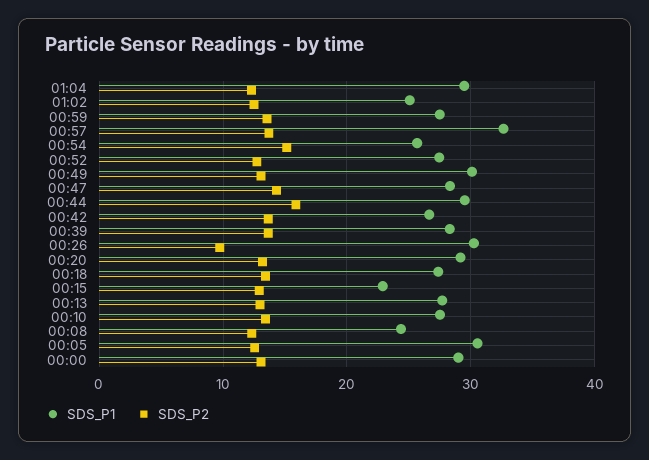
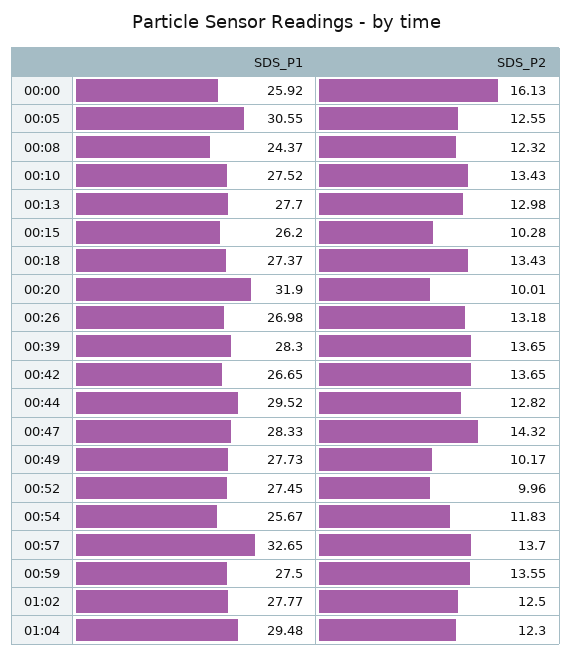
  {
    "SDS_P1": {
      "01:04": 29.48,
-     "01:02": 25,
+     "01:02": 27.77,
      "00:59": 27.5,
      "00:57": 32.65,
      "00:54": 25.67,
      "00:52": 27.45,
-     "00:49": 30,
+     "00:49": 27.73,
      "00:47": 28.33,
      "00:44": 29.52,
      "00:42": 26.65,
      "00:39": 28.3,
-     "00:26": 30,
+     "00:26": 26.98,
-     "00:20": 29,
+     "00:20": 31.9,
      "00:18": 27.37,
-     "00:15": 23,
+     "00:15": 26.2,
      "00:13": 27.7,
      "00:10": 27.52,
      "00:08": 24.37,
      "00:05": 30.55,
-     "00:00": 29
+     "00:00": 25.92
    },
    "SDS_P2": {
      "01:04": 12.3,
      "01:02": 12.5,
      "00:59": 13.55,
      "00:57": 13.7,
-     "00:54": 15,
+     "00:54": 11.83,
-     "00:52": 13,
+     "00:52": 9.96,
-     "00:49": 13,
+     "00:49": 10.17,
      "00:47": 14.32,
-     "00:44": 16,
+     "00:44": 12.82,
      "00:42": 13.65,
      "00:39": 13.65,
-     "00:26": 10,
+     "00:26": 13.18,
-     "00:20": 13,
+     "00:20": 10.01,
      "00:18": 13.43,
-     "00:15": 13,
+     "00:15": 10.28,
      "00:13": 12.98,
      "00:10": 13.43,
      "00:08": 12.32,
      "00:05": 12.55,
-     "00:00": 13
+     "00:00": 16.13
    }
  }

